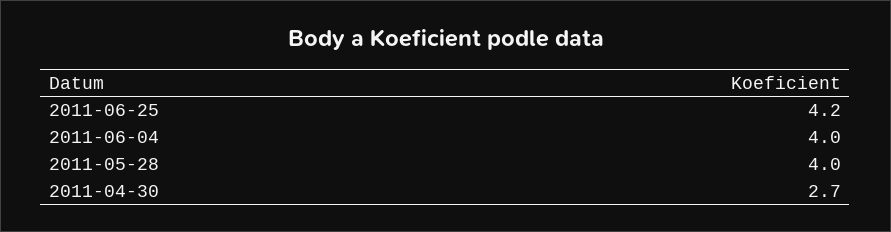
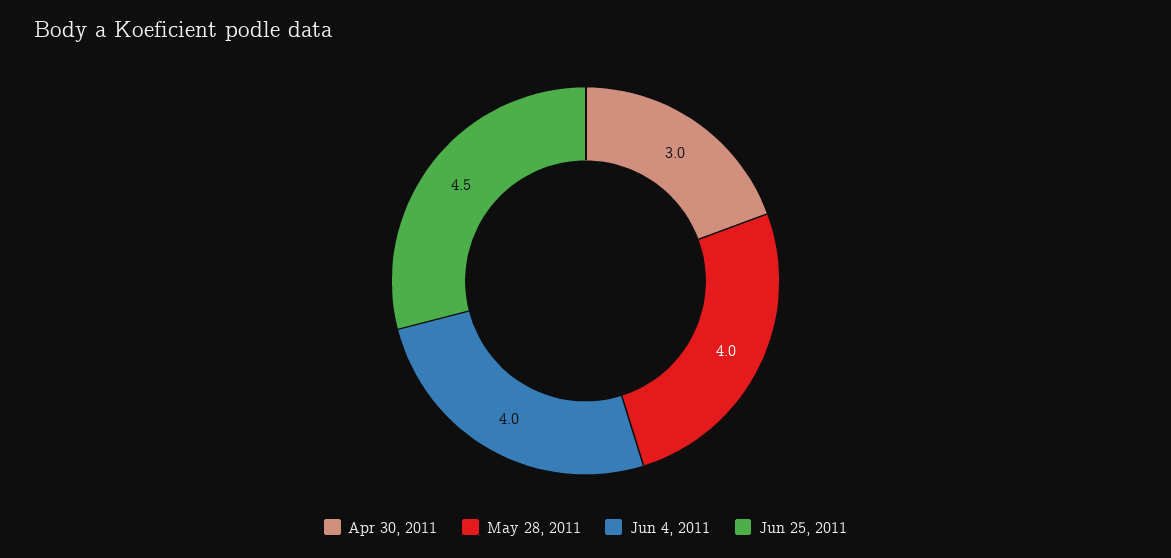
  {
-   "2011-06-25": 4.2,
+   "2011-06-25": 4.5,
    "2011-06-04": 4,
    "2011-05-28": 4,
-   "2011-04-30": 2.7
+   "2011-04-30": 3
  }

